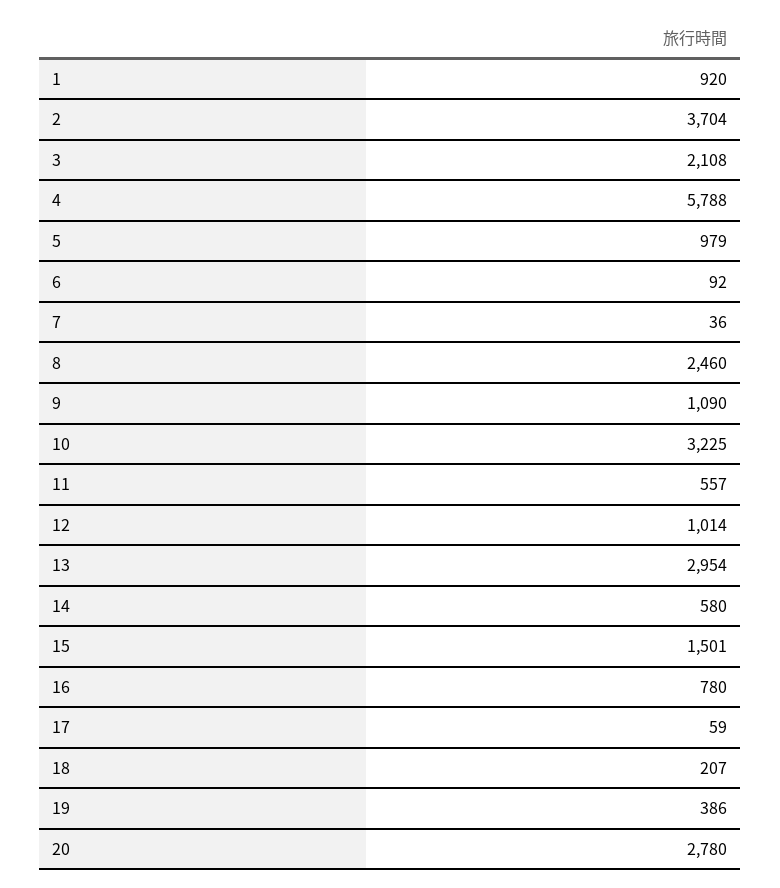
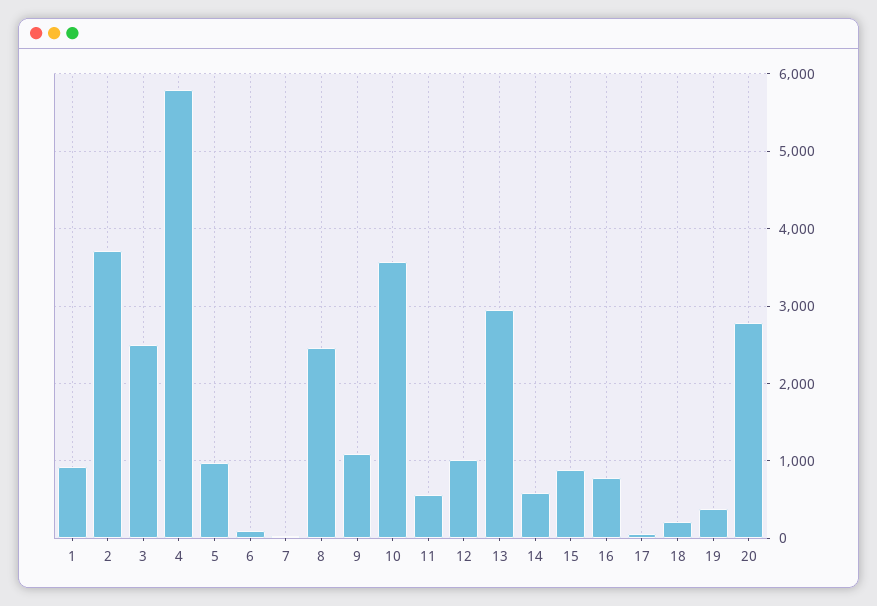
  {
    "1": 920,
    "2": 3704,
-   "3": 2108,
+   "3": 2500,
    "4": 5788,
    "5": 979,
    "6": 92,
    "7": 36,
    "8": 2460,
    "9": 1090,
-   "10": 3225,
+   "10": 3600,
    "11": 557,
    "12": 1014,
    "13": 2954,
    "14": 580,
-   "15": 1501,
+   "15": 900,
    "16": 780,
    "17": 59,
    "18": 207,
    "19": 386,
    "20": 2780
  }

